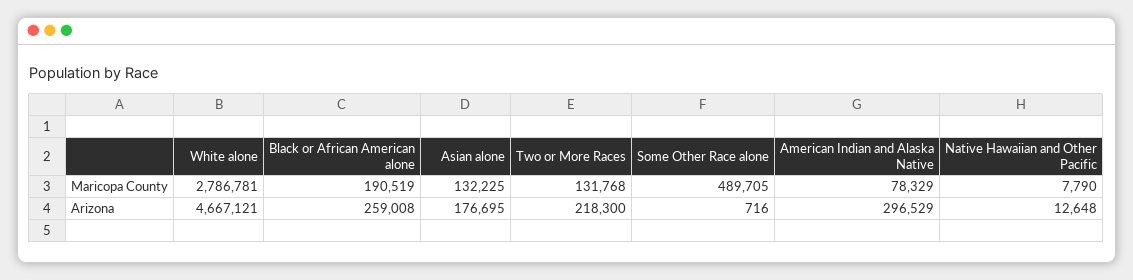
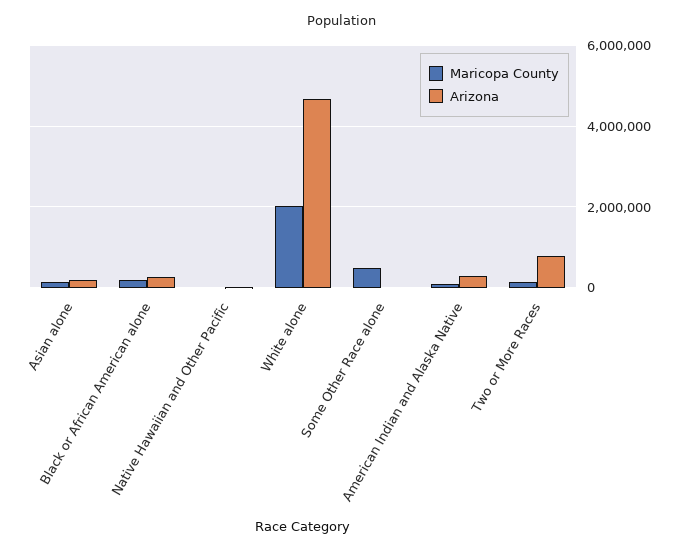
  {
    "Maricopa County": {
-     "White alone": 2786781,
+     "White alone": 2000000,
      "Black or African American alone": 190519,
      "Asian alone": 132225,
      "Two or More Races": 131768,
      "Some Other Race alone": 489705,
      "American Indian and Alaska Native": 78329,
      "Native Hawaiian and Other Pacific": 7790
    },
    "Arizona": {
      "White alone": 4667121,
      "Black or African American alone": 259008,
      "Asian alone": 176695,
-     "Two or More Races": 218300,
+     "Two or More Races": 800000,
      "Some Other Race alone": 716,
      "American Indian and Alaska Native": 296529,
      "Native Hawaiian and Other Pacific": 12648
    }
  }

